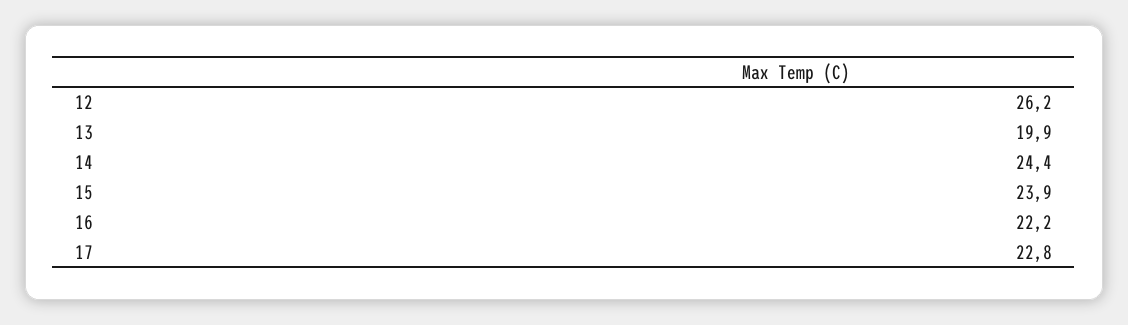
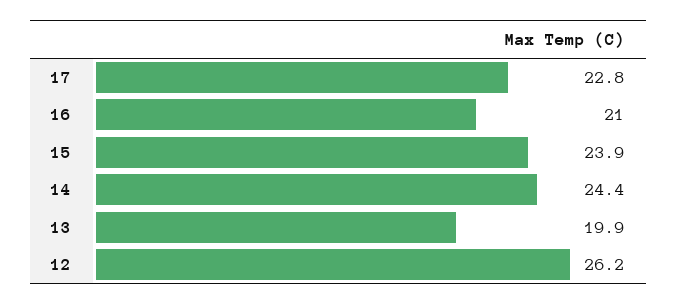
  {
    "12": 26.2,
    "13": 19.9,
    "14": 24.4,
    "15": 23.9,
-   "16": 22.2,
+   "16": 21,
    "17": 22.8
  }

